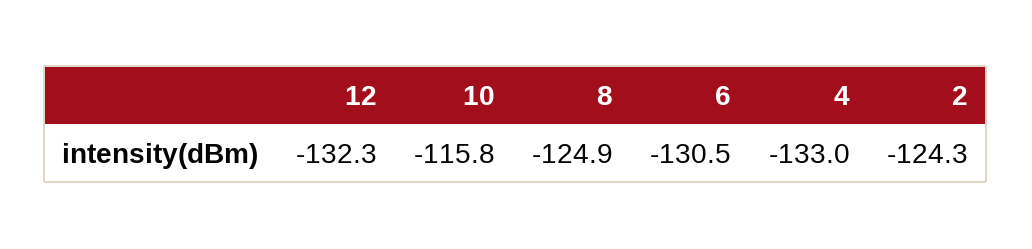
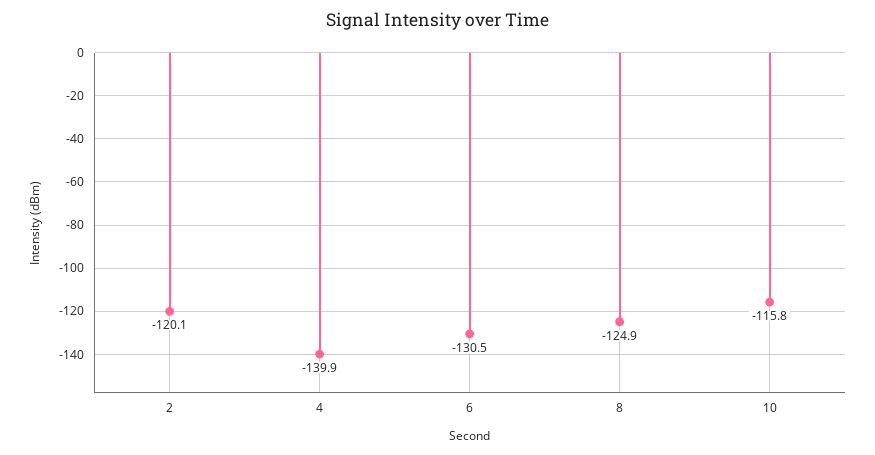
  {
-   "12": -132.3,
    "10": -115.8,
    "8": -124.9,
    "6": -130.5,
-   "4": -133,
+   "4": -139.9,
-   "2": -124.3
+   "2": -120.1
  }

